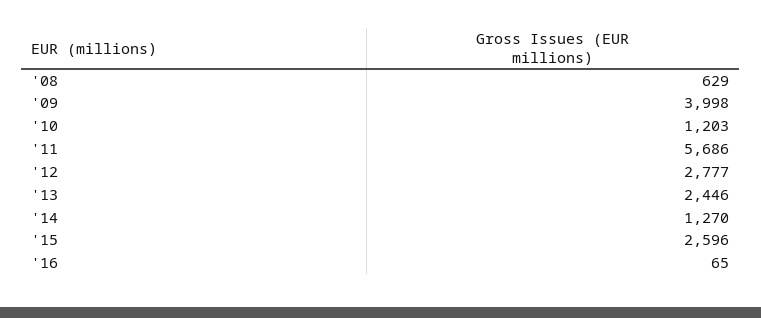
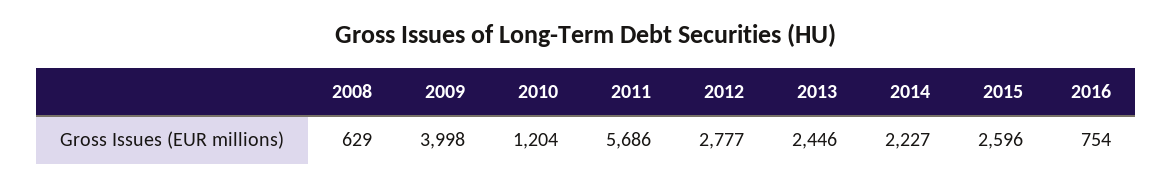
  {
    "'08": 629,
    "'09": 3998,
-   "'10": 1203,
+   "'10": 1204,
    "'11": 5686,
    "'12": 2777,
    "'13": 2446,
-   "'14": 1270,
+   "'14": 2227,
    "'15": 2596,
-   "'16": 65
+   "'16": 754
  }

